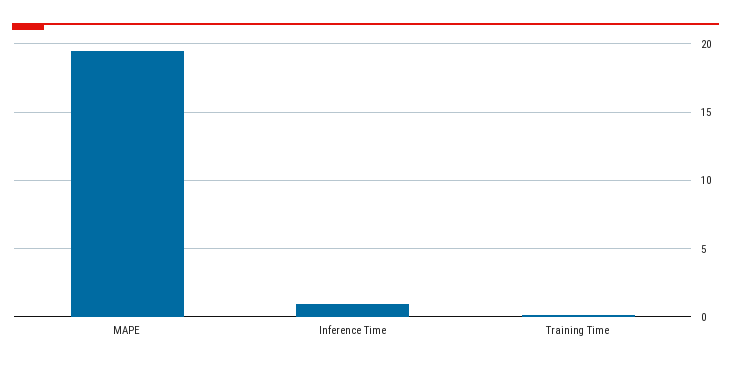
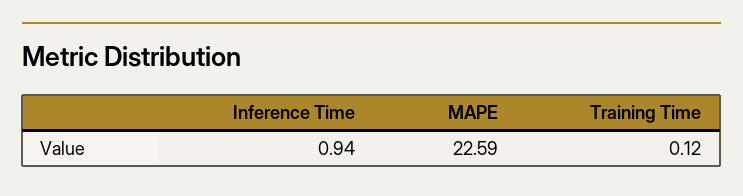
  {
-   "MAPE": 19.5,
+   "MAPE": 22.59,
    "Inference Time": 0.94,
    "Training Time": 0.12
  }

